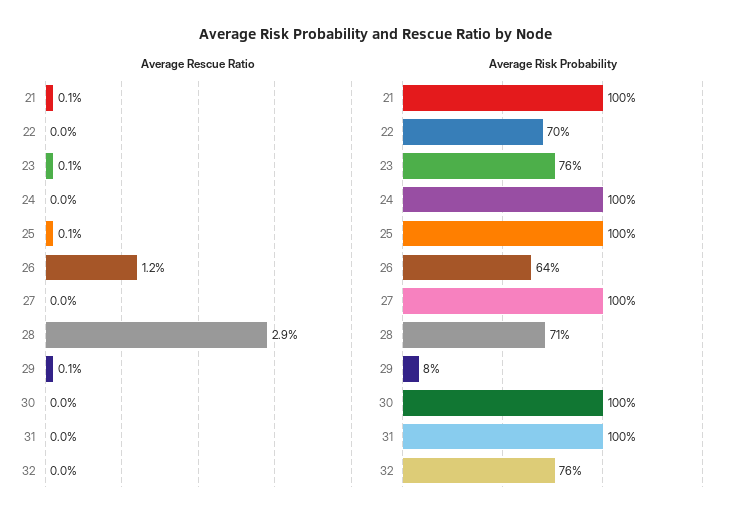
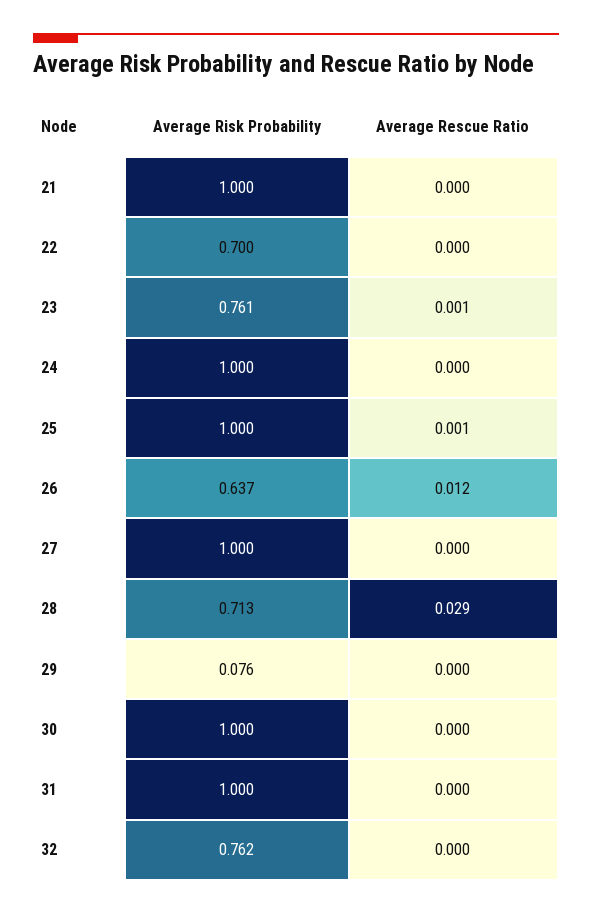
  {
    "Average Rescue Ratio": {
-     "21": 0.001,
+     "21": 0,
      "22": 0,
      "23": 0.001,
      "24": 0,
      "25": 0.001,
      "26": 0.012,
      "27": 0,
      "28": 0.029,
-     "29": 0.001,
+     "29": 0,
      "30": 0,
      "31": 0,
      "32": 0
    },
    "Average Risk Probability": {
      "21": 1,
      "22": 0.7,
      "23": 0.761,
      "24": 1,
      "25": 1,
      "26": 0.637,
      "27": 1,
      "28": 0.713,
      "29": 0.076,
      "30": 1,
      "31": 1,
      "32": 0.762
    }
  }

